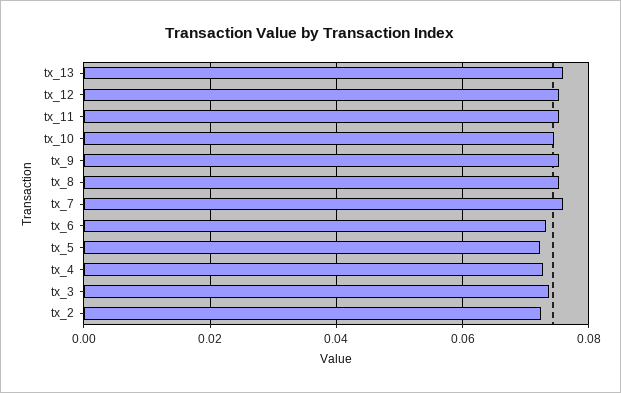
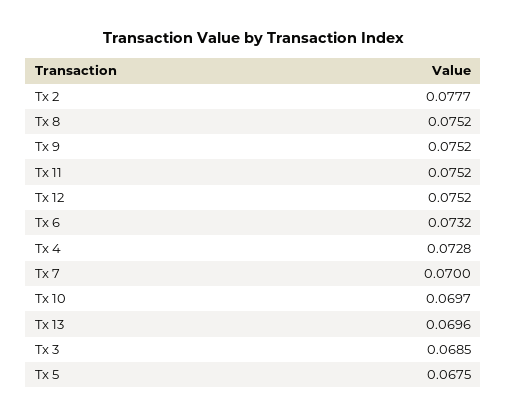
  {
-   "tx_13": 0.076,
+   "tx_13": 0.0696,
    "tx_12": 0.0752,
    "tx_11": 0.0752,
-   "tx_10": 0.074,
+   "tx_10": 0.0697,
    "tx_9": 0.0752,
    "tx_8": 0.0752,
-   "tx_7": 0.076,
+   "tx_7": 0.07,
    "tx_6": 0.0732,
-   "tx_5": 0.072,
+   "tx_5": 0.0675,
    "tx_4": 0.0728,
-   "tx_3": 0.074,
+   "tx_3": 0.0685,
-   "tx_2": 0.072
+   "tx_2": 0.0777
  }

